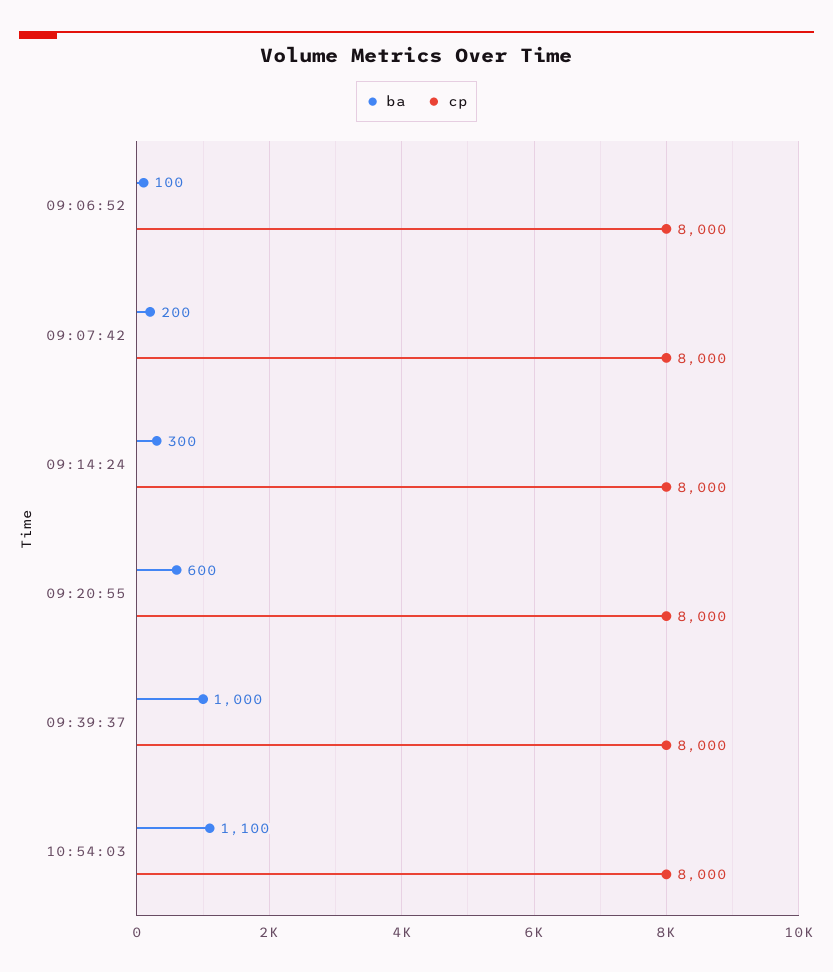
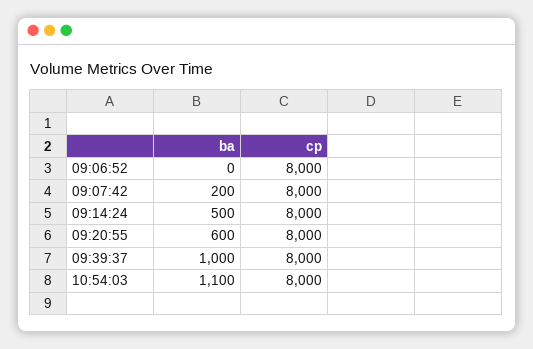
  {
    "ba": {
-     "09:06:52": 100,
+     "09:06:52": 0,
      "09:07:42": 200,
-     "09:14:24": 300,
+     "09:14:24": 500,
      "09:20:55": 600,
      "09:39:37": 1000,
      "10:54:03": 1100
    },
    "cp": {
      "09:06:52": 8000,
      "09:07:42": 8000,
      "09:14:24": 8000,
      "09:20:55": 8000,
      "09:39:37": 8000,
      "10:54:03": 8000
    }
  }

